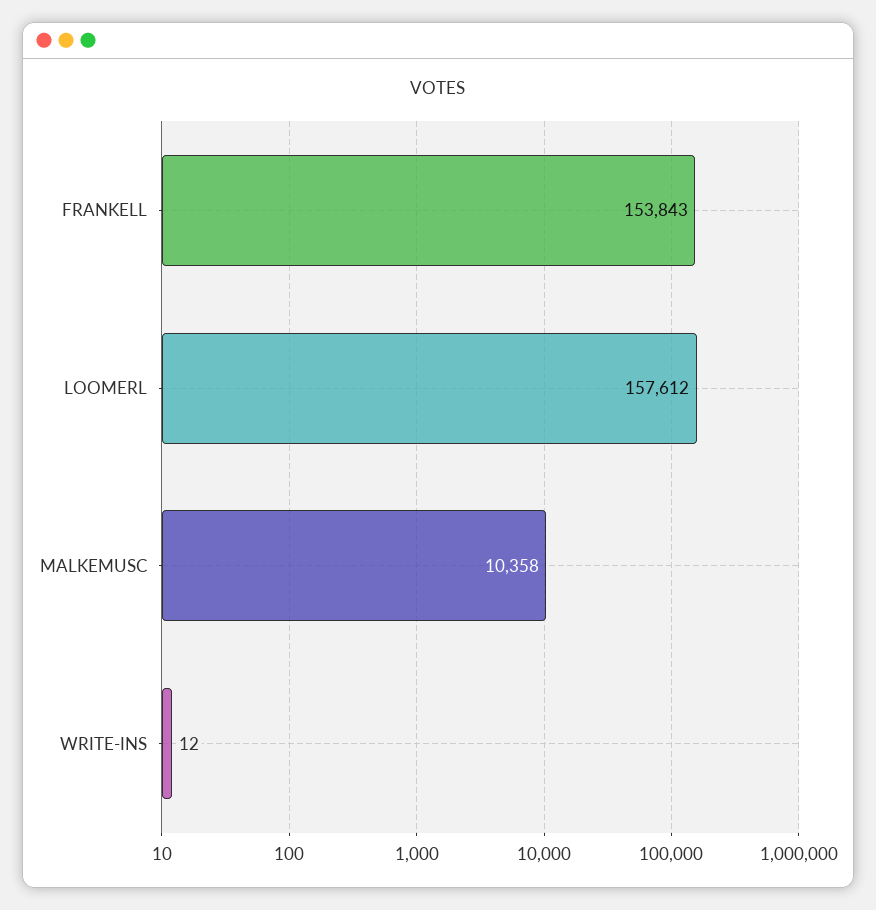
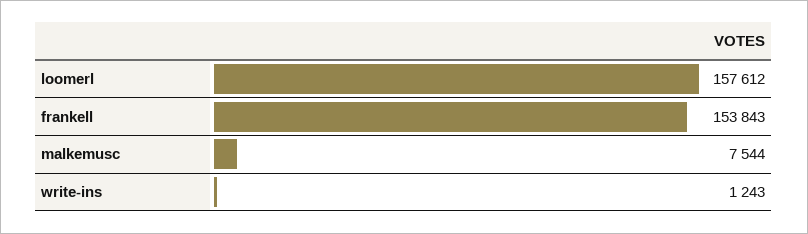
  {
    "FRANKELL": 153843,
    "LOOMERL": 157612,
-   "MALKEMUSC": 10358,
+   "MALKEMUSC": 7544,
-   "WRITE-INS": 12
+   "WRITE-INS": 1243
  }

